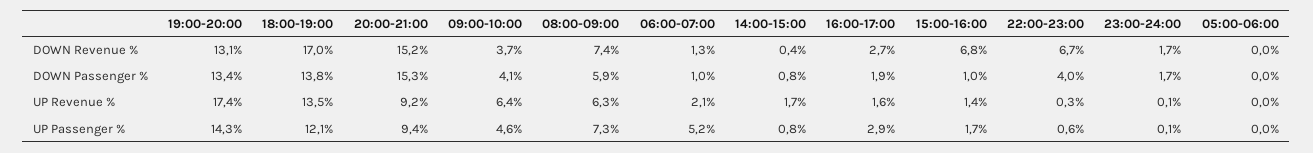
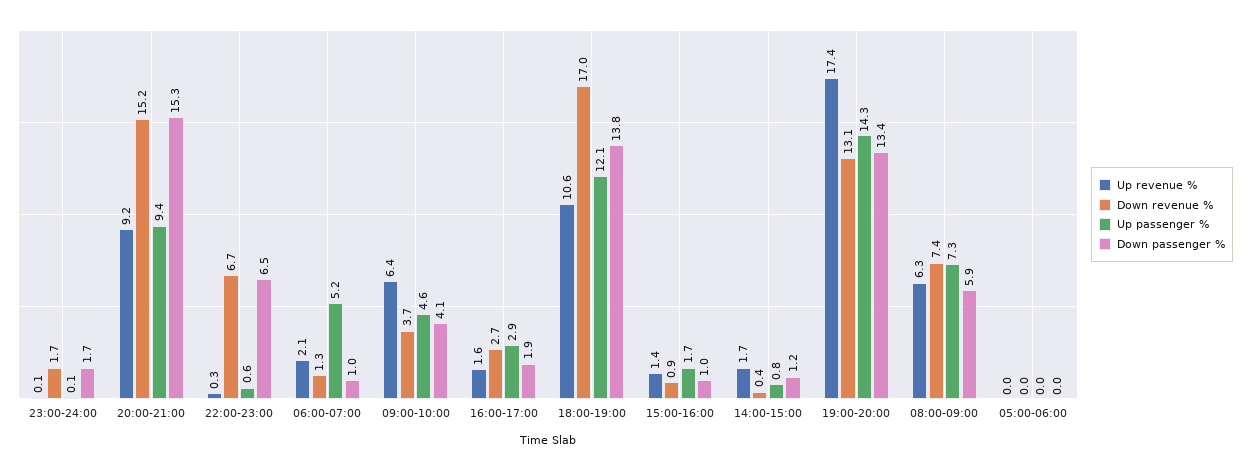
  {
    "DOWN Revenue %": {
      "19:00-20:00": 13.1,
      "18:00-19:00": 17,
      "20:00-21:00": 15.2,
      "09:00-10:00": 3.7,
      "08:00-09:00": 7.4,
      "06:00-07:00": 1.3,
      "14:00-15:00": 0.4,
      "16:00-17:00": 2.7,
-     "15:00-16:00": 6.8,
+     "15:00-16:00": 0.9,
      "22:00-23:00": 6.7,
      "23:00-24:00": 1.7,
      "05:00-06:00": 0
    },
    "DOWN Passenger %": {
      "19:00-20:00": 13.4,
      "18:00-19:00": 13.8,
      "20:00-21:00": 15.3,
      "09:00-10:00": 4.1,
      "08:00-09:00": 5.9,
      "06:00-07:00": 1,
-     "14:00-15:00": 0.8,
+     "14:00-15:00": 1.2,
      "16:00-17:00": 1.9,
      "15:00-16:00": 1,
-     "22:00-23:00": 4,
+     "22:00-23:00": 6.5,
      "23:00-24:00": 1.7,
      "05:00-06:00": 0
    },
    "UP Revenue %": {
      "19:00-20:00": 17.4,
-     "18:00-19:00": 13.5,
+     "18:00-19:00": 10.6,
      "20:00-21:00": 9.2,
      "09:00-10:00": 6.4,
      "08:00-09:00": 6.3,
      "06:00-07:00": 2.1,
      "14:00-15:00": 1.7,
      "16:00-17:00": 1.6,
      "15:00-16:00": 1.4,
      "22:00-23:00": 0.3,
      "23:00-24:00": 0.1,
      "05:00-06:00": 0
    },
    "UP Passenger %": {
      "19:00-20:00": 14.3,
      "18:00-19:00": 12.1,
      "20:00-21:00": 9.4,
      "09:00-10:00": 4.6,
      "08:00-09:00": 7.3,
      "06:00-07:00": 5.2,
      "14:00-15:00": 0.8,
      "16:00-17:00": 2.9,
      "15:00-16:00": 1.7,
      "22:00-23:00": 0.6,
      "23:00-24:00": 0.1,
      "05:00-06:00": 0
    }
  }

